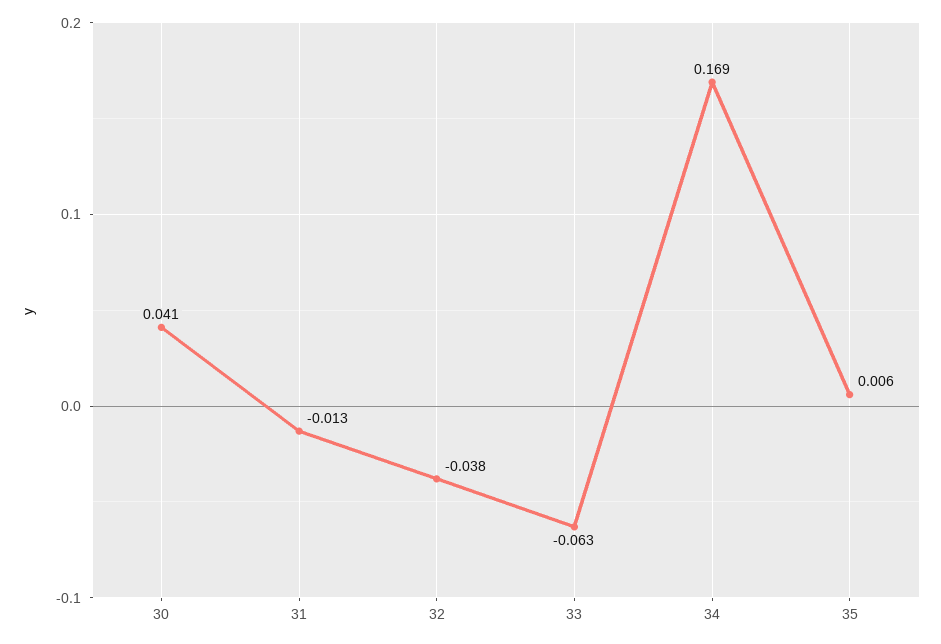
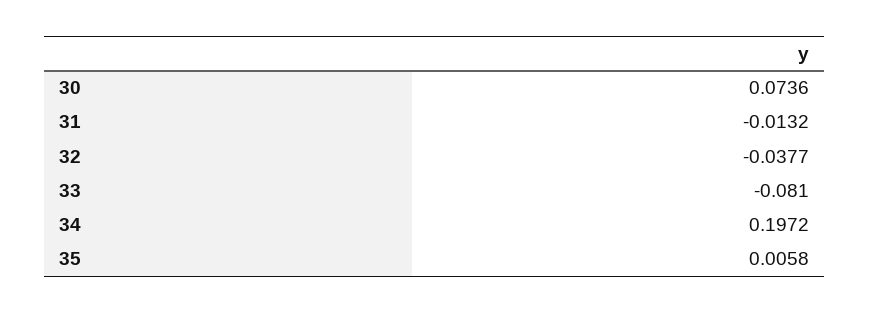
  {
-   "30": 0.041,
+   "30": 0.0736,
    "31": -0.0132,
    "32": -0.0377,
-   "33": -0.063,
+   "33": -0.081,
-   "34": 0.169,
+   "34": 0.1972,
    "35": 0.0058
  }

